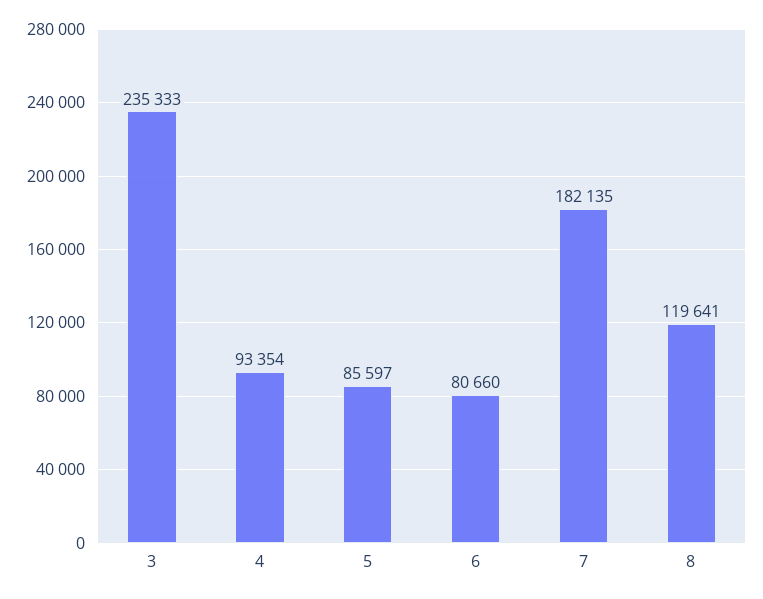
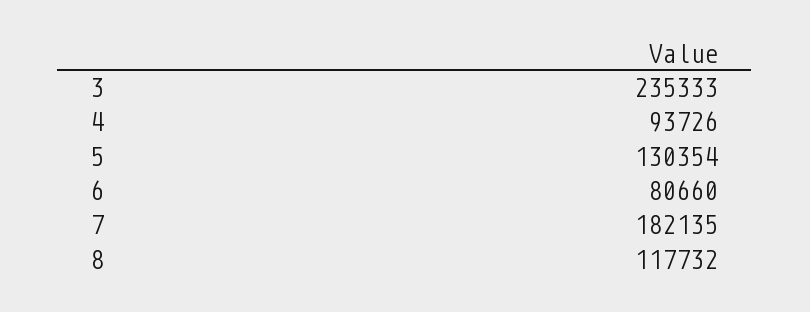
  {
    "3": 235333,
-   "4": 93354,
+   "4": 93726,
-   "5": 85597,
+   "5": 130354,
    "6": 80660,
    "7": 182135,
-   "8": 119641
+   "8": 117732
  }

